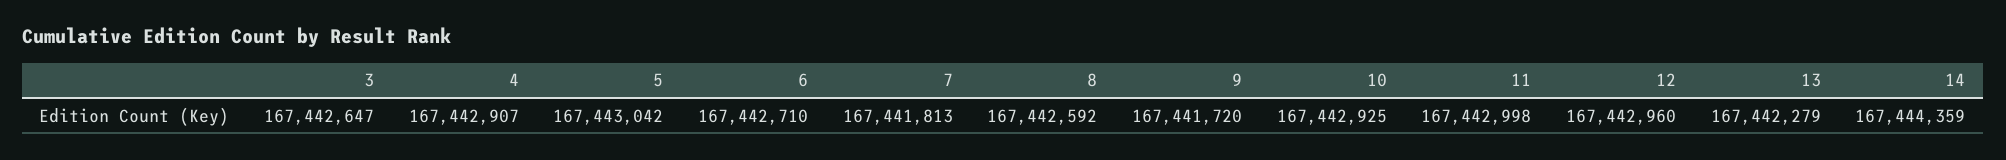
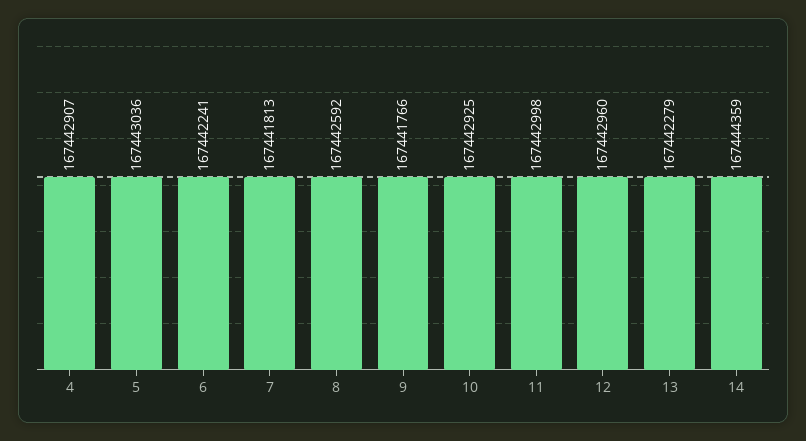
  {
-   "3": 167442647,
    "4": 167442907,
-   "5": 167443042,
+   "5": 167443036,
-   "6": 167442710,
+   "6": 167442241,
    "7": 167441813,
    "8": 167442592,
-   "9": 167441720,
+   "9": 167441766,
    "10": 167442925,
    "11": 167442998,
    "12": 167442960,
    "13": 167442279,
    "14": 167444359
  }

